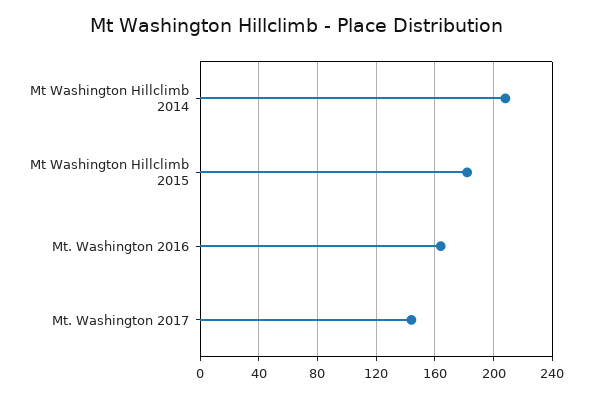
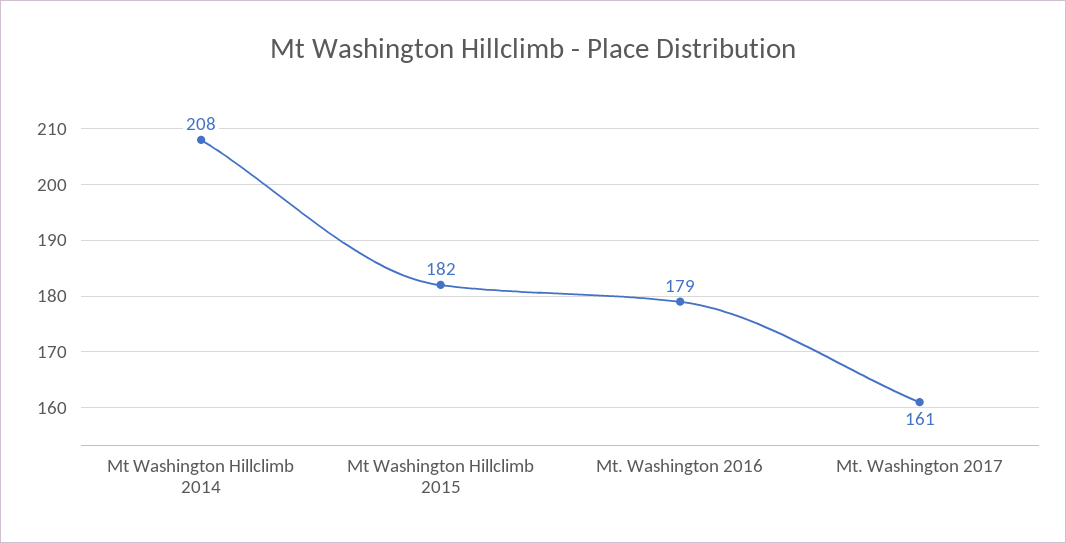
  {
    "Mt Washington Hillclimb 2014": 208,
    "Mt Washington Hillclimb 2015": 182,
-   "Mt. Washington 2016": 165,
+   "Mt. Washington 2016": 179,
-   "Mt. Washington 2017": 145
+   "Mt. Washington 2017": 161
  }

